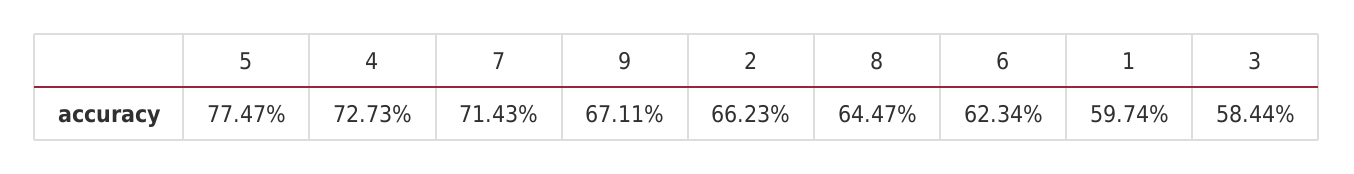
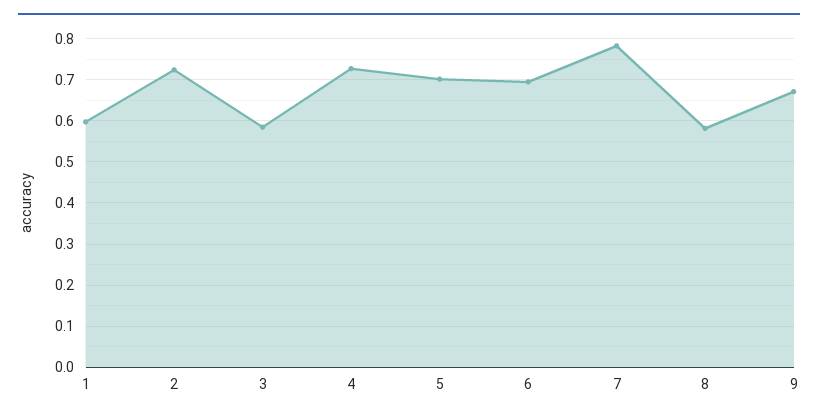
  {
-   "5": 0.7747,
+   "5": 0.7,
    "4": 0.7273,
-   "7": 0.7143,
+   "7": 0.78,
    "9": 0.6711,
-   "2": 0.6623,
+   "2": 0.72,
-   "8": 0.6447,
+   "8": 0.58,
-   "6": 0.6234,
+   "6": 0.7,
    "1": 0.5974,
    "3": 0.5844
  }

